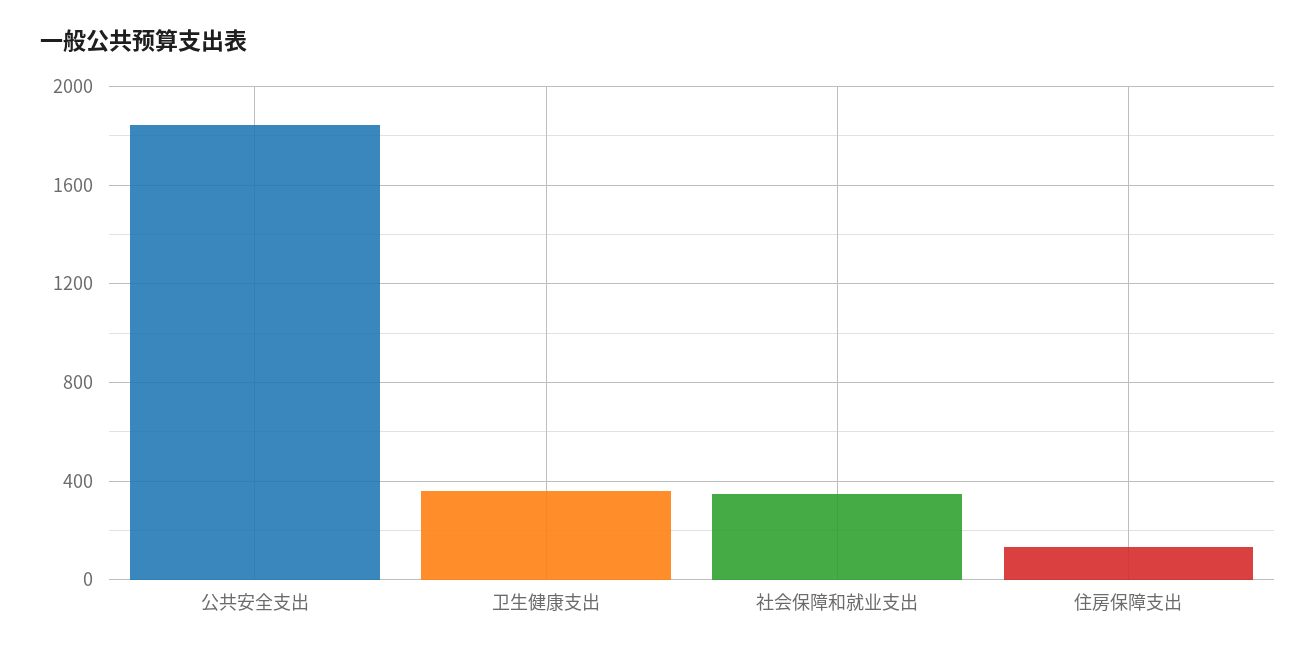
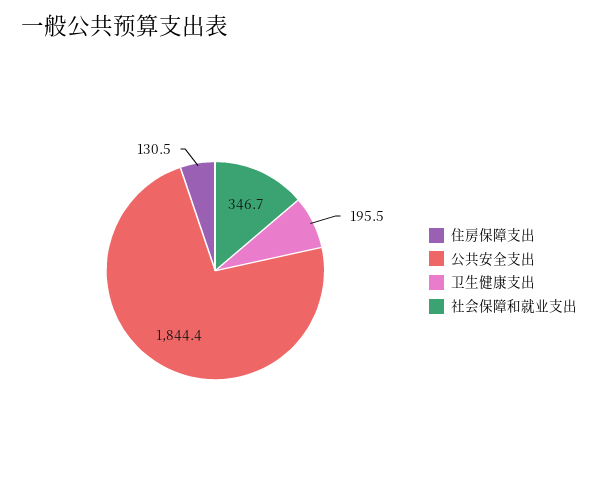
  {
    "公共安全支出": 1844.4,
-   "卫生健康支出": 350,
+   "卫生健康支出": 195.5,
    "社会保障和就业支出": 346.7,
    "住房保障支出": 130.5
  }

